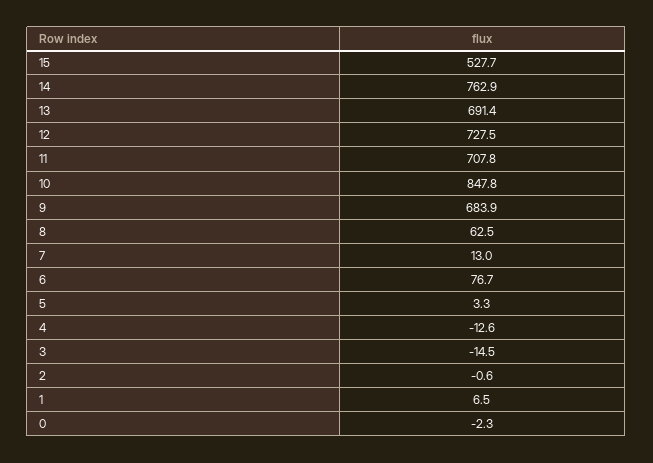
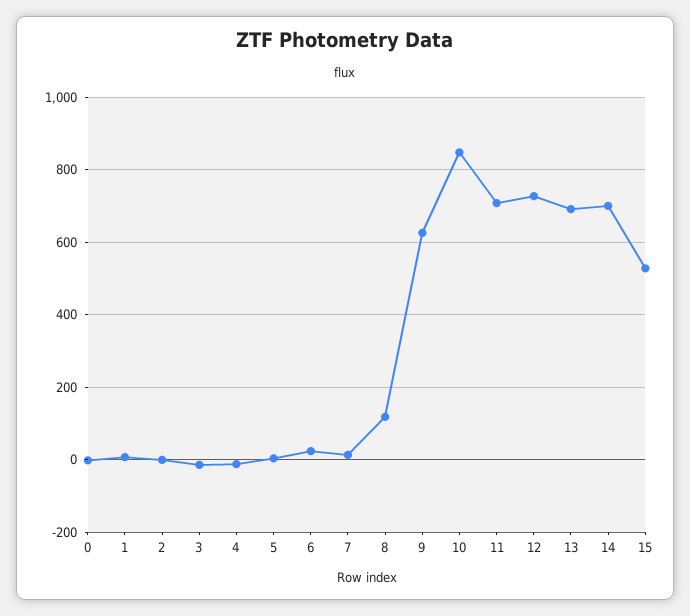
  {
    "15": 527.7,
-   "14": 762.9,
+   "14": 700,
    "13": 691.4,
    "12": 727.5,
    "11": 707.8,
    "10": 847.8,
-   "9": 683.9,
+   "9": 620,
-   "8": 62.5,
+   "8": 120,
    "7": 13,
-   "6": 76.7,
+   "6": 20,
    "5": 3.3,
    "4": -12.6,
    "3": -14.5,
    "2": -0.6,
    "1": 6.5,
    "0": -2.3
  }

